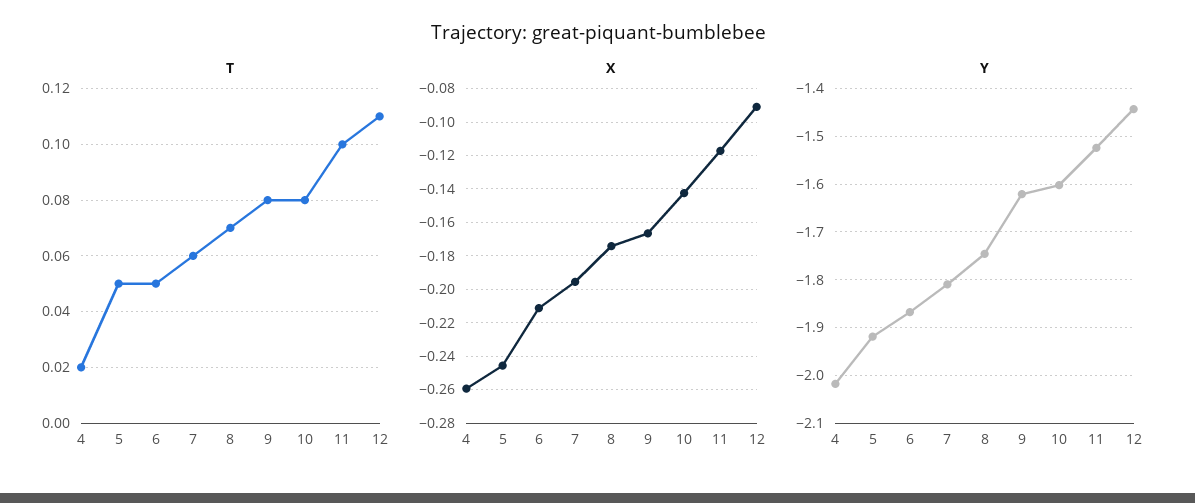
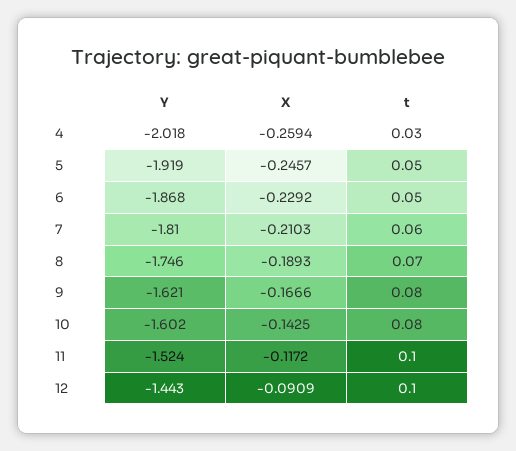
  {
    "T": {
-     "4": 0.02,
+     "4": 0.03,
      "5": 0.05,
      "6": 0.05,
      "7": 0.06,
      "8": 0.07,
      "9": 0.08,
      "10": 0.08,
      "11": 0.1,
-     "12": 0.11
+     "12": 0.1
    },
    "X": {
      "4": -0.2594,
      "5": -0.2457,
-     "6": -0.21,
+     "6": -0.2292,
-     "7": -0.195,
+     "7": -0.2103,
-     "8": -0.175,
+     "8": -0.1893,
      "9": -0.1666,
      "10": -0.1425,
      "11": -0.1172,
      "12": -0.0909
    },
    "Y": {
      "4": -2.018,
      "5": -1.919,
      "6": -1.868,
      "7": -1.81,
      "8": -1.746,
      "9": -1.621,
      "10": -1.602,
      "11": -1.524,
      "12": -1.443
    }
  }

